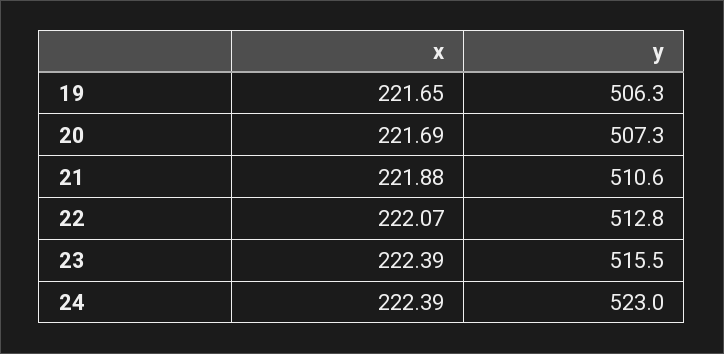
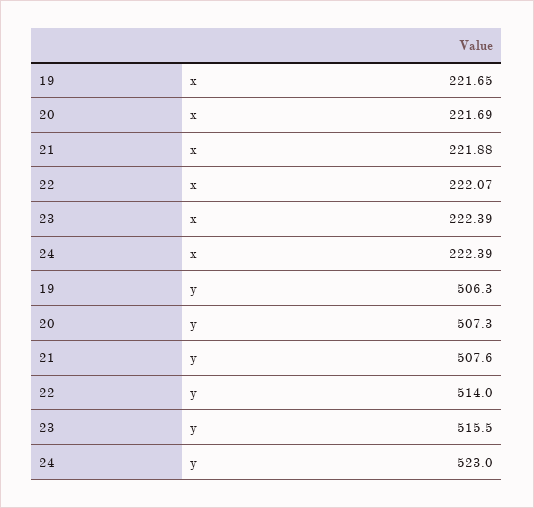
  {
    "x": {
      "19": 221.65,
      "20": 221.69,
      "21": 221.88,
      "22": 222.07,
      "23": 222.39,
      "24": 222.39
    },
    "y": {
      "19": 506.3,
      "20": 507.3,
-     "21": 510.6,
+     "21": 507.6,
-     "22": 512.8,
+     "22": 514,
      "23": 515.5,
      "24": 523
    }
  }

